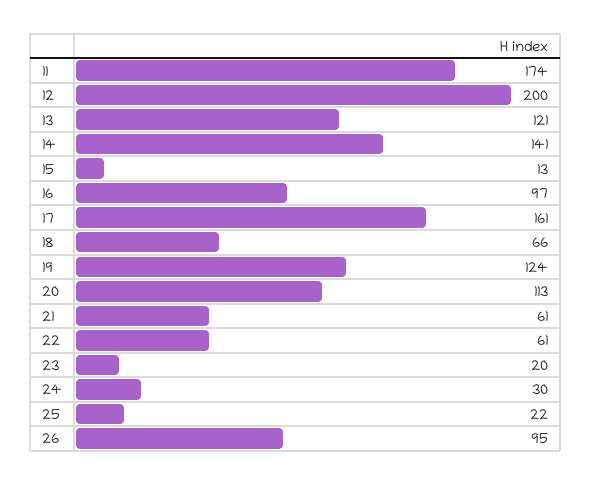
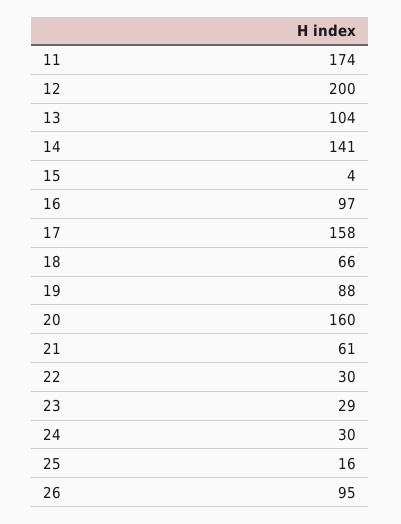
  {
    "11": 174,
    "12": 200,
-   "13": 121,
+   "13": 104,
    "14": 141,
-   "15": 13,
+   "15": 4,
    "16": 97,
-   "17": 161,
+   "17": 158,
    "18": 66,
-   "19": 124,
+   "19": 88,
-   "20": 113,
+   "20": 160,
    "21": 61,
-   "22": 61,
+   "22": 30,
-   "23": 20,
+   "23": 29,
    "24": 30,
-   "25": 22,
+   "25": 16,
    "26": 95
  }

